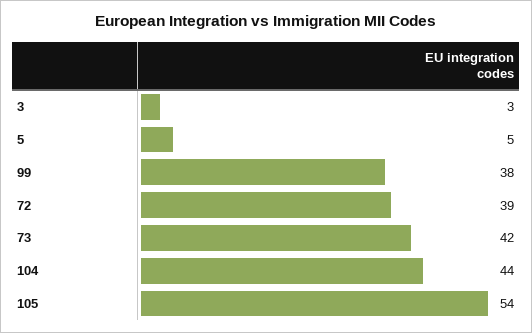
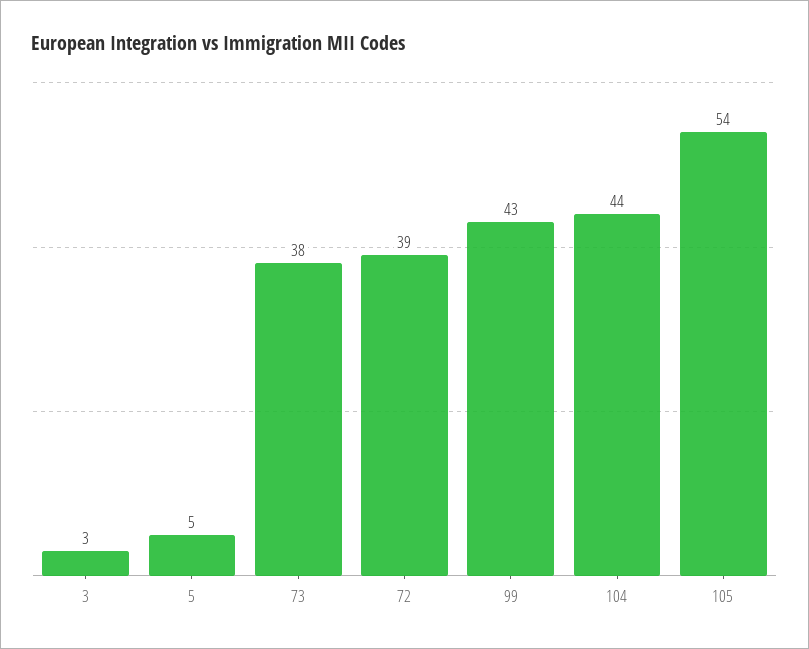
  {
    "3": 3,
    "5": 5,
-   "99": 38,
+   "99": 43,
    "72": 39,
-   "73": 42,
+   "73": 38,
    "104": 44,
    "105": 54
  }

